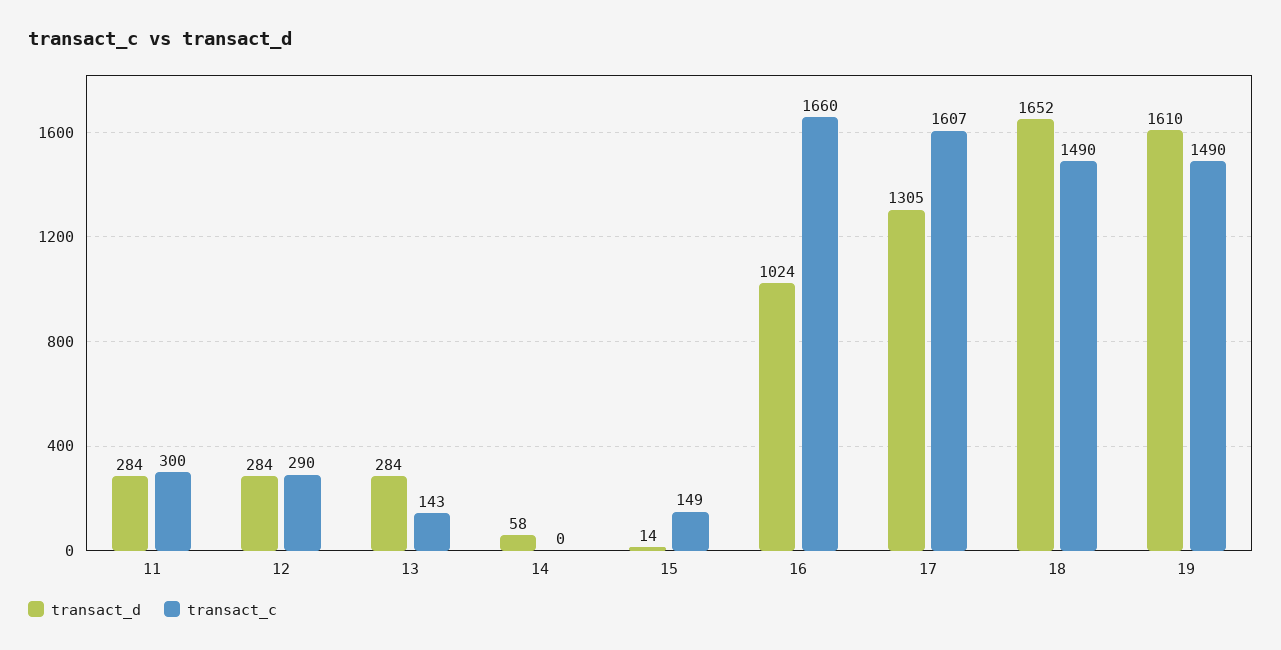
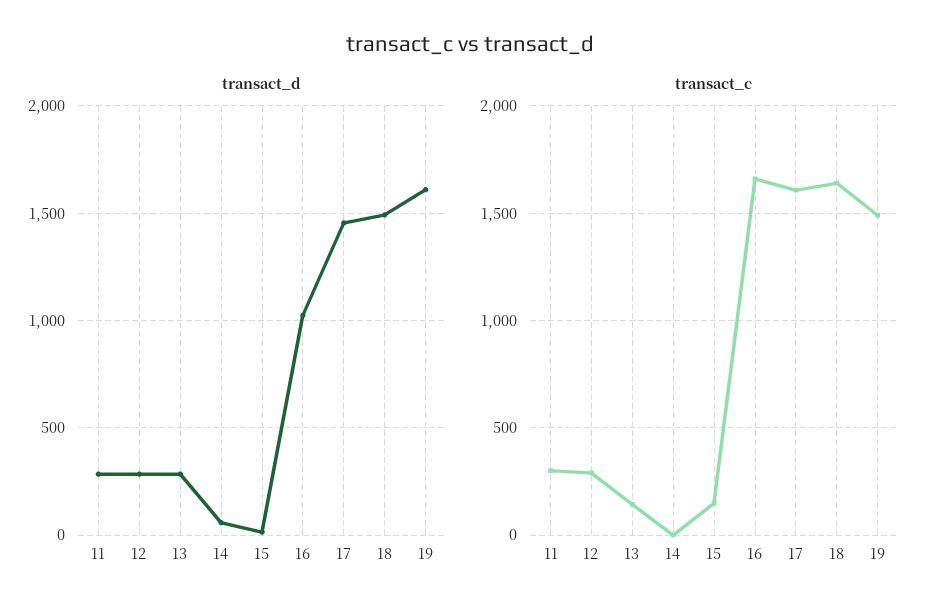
  {
    "transact_d": {
      "11": 284,
      "12": 284,
      "13": 284,
      "14": 58,
      "15": 14,
      "16": 1024,
-     "17": 1305,
+     "17": 1450,
-     "18": 1652,
+     "18": 1500,
      "19": 1610
    },
    "transact_c": {
      "11": 300,
      "12": 290,
      "13": 143,
      "14": 0,
      "15": 149,
      "16": 1660,
      "17": 1607,
-     "18": 1490,
+     "18": 1650,
      "19": 1490
    }
  }

